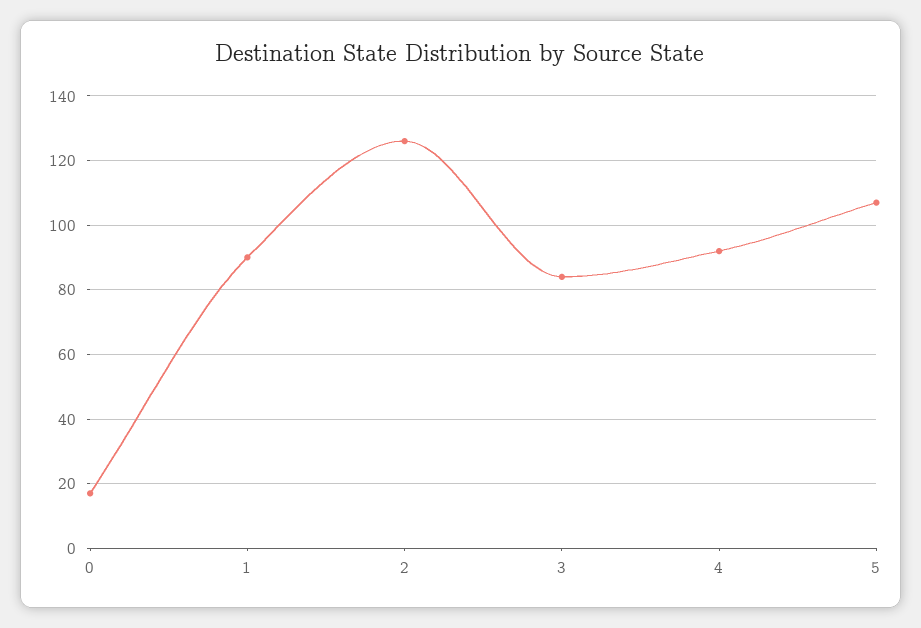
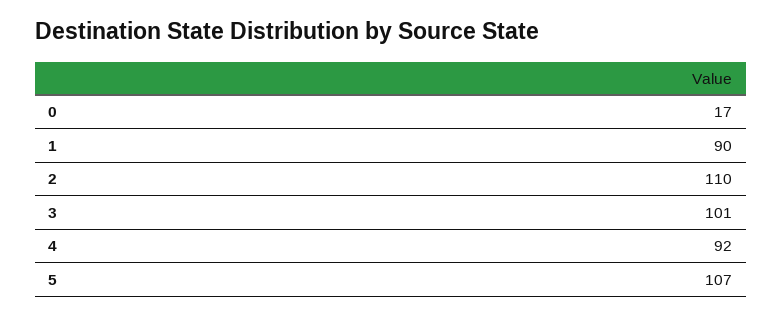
  {
    "0": 17,
    "1": 90,
-   "2": 125,
+   "2": 110,
-   "3": 85,
+   "3": 101,
    "4": 92,
    "5": 107
  }

